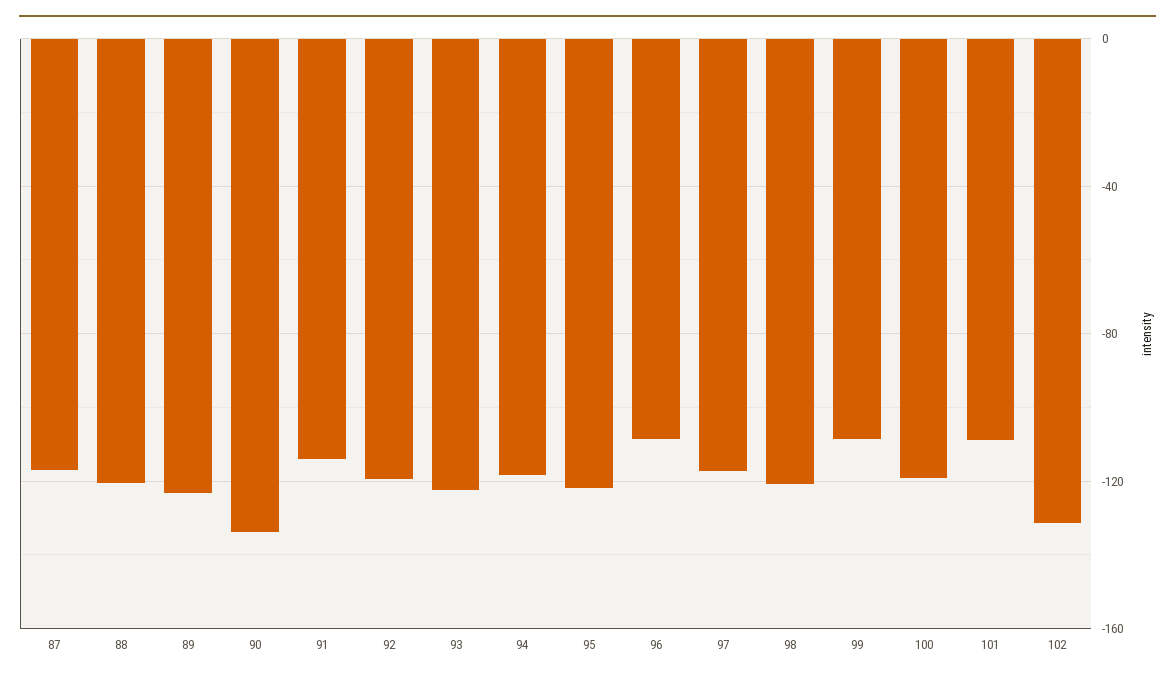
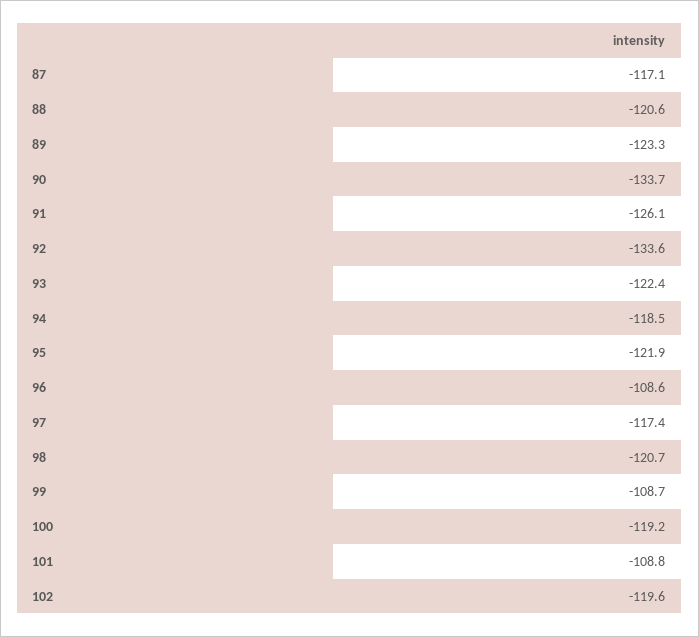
  {
    "87": -117.1,
    "88": -120.6,
    "89": -123.3,
    "90": -133.7,
-   "91": -115,
+   "91": -126.1,
-   "92": -120,
+   "92": -133.6,
    "93": -122.4,
    "94": -118.5,
    "95": -121.9,
    "96": -108.6,
    "97": -117.4,
    "98": -120.7,
    "99": -108.7,
    "100": -119.2,
    "101": -108.8,
-   "102": -130
+   "102": -119.6
  }

